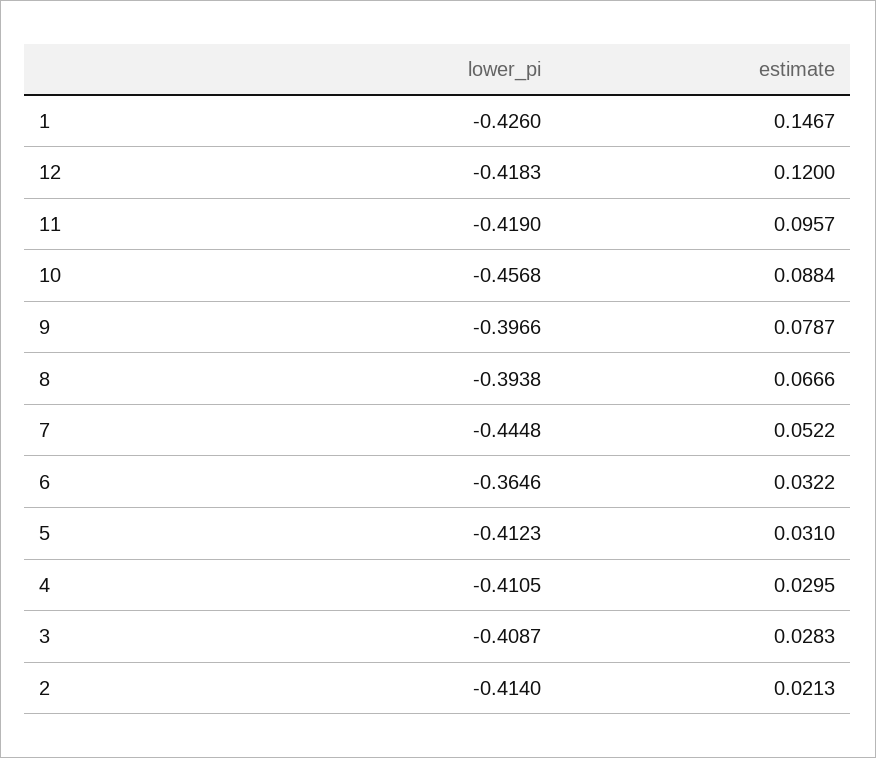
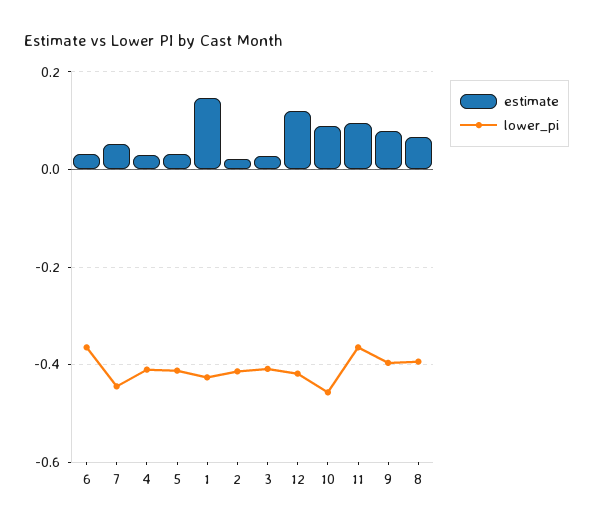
  {
    "lower_pi": {
      "1": -0.426,
      "12": -0.4183,
-     "11": -0.419,
+     "11": -0.36,
      "10": -0.4568,
      "9": -0.3966,
      "8": -0.3938,
      "7": -0.4448,
      "6": -0.3646,
      "5": -0.4123,
      "4": -0.4105,
      "3": -0.4087,
      "2": -0.414
    },
    "estimate": {
      "1": 0.1467,
      "12": 0.12,
      "11": 0.0957,
      "10": 0.0884,
      "9": 0.0787,
      "8": 0.0666,
      "7": 0.0522,
      "6": 0.0322,
      "5": 0.031,
      "4": 0.0295,
      "3": 0.0283,
      "2": 0.0213
    }
  }

